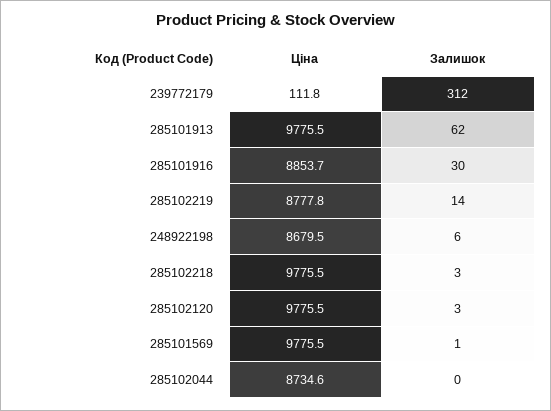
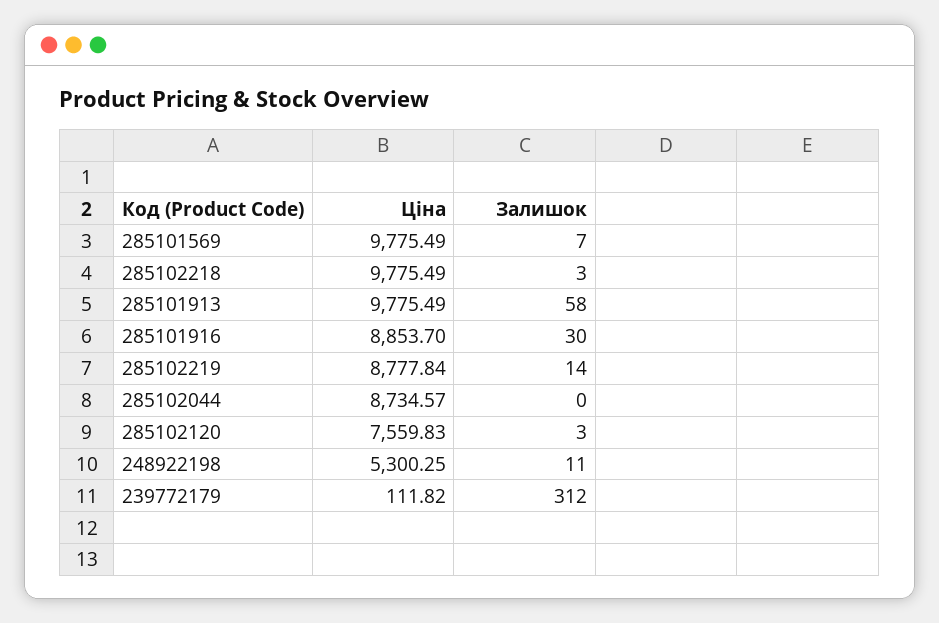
  {
    "Ціна": {
      "239772179": 111.82,
      "285101913": 9775.49,
      "285101916": 8853.7,
      "285102219": 8777.84,
-     "248922198": 8679.5,
+     "248922198": 5300.25,
      "285102218": 9775.49,
-     "285102120": 9775.5,
+     "285102120": 7559.83,
      "285101569": 9775.49,
      "285102044": 8734.57
    },
    "Залишок": {
      "239772179": 312,
-     "285101913": 62,
+     "285101913": 58,
      "285101916": 30,
      "285102219": 14,
-     "248922198": 6,
+     "248922198": 11,
      "285102218": 3,
      "285102120": 3,
-     "285101569": 1,
+     "285101569": 7,
      "285102044": 0
    }
  }

